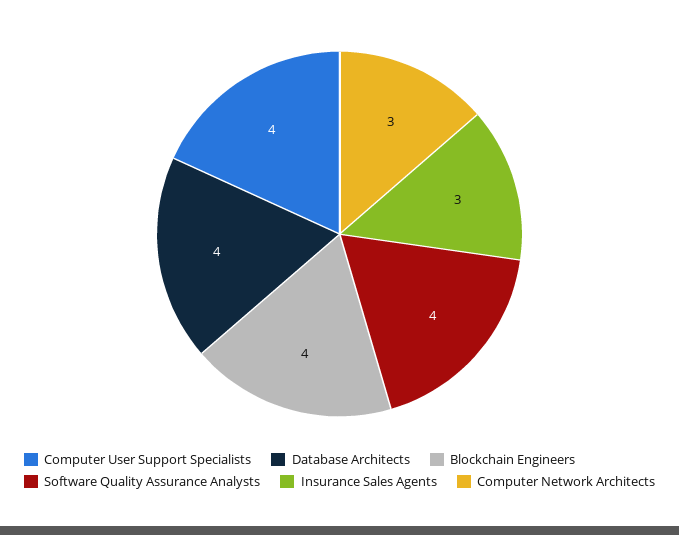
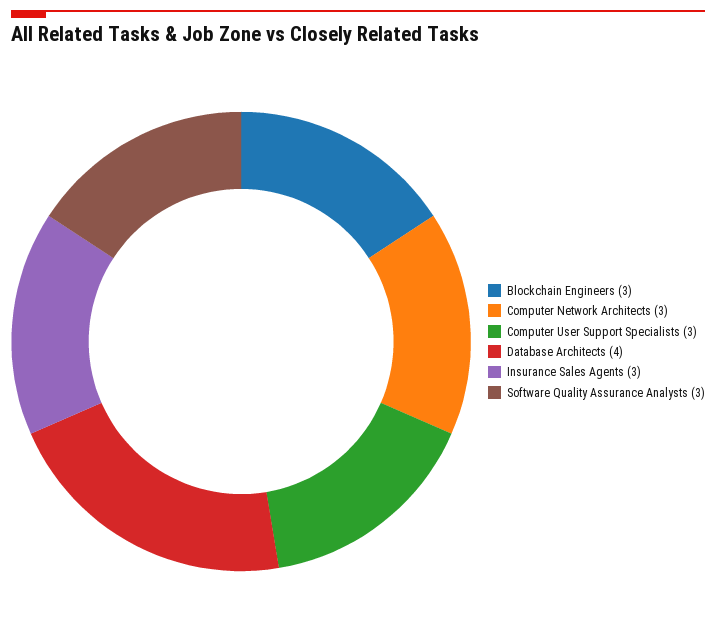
  {
-   "Computer User Support Specialists": 4,
+   "Computer User Support Specialists": 3,
    "Database Architects": 4,
-   "Blockchain Engineers": 4,
+   "Blockchain Engineers": 3,
-   "Software Quality Assurance Analysts": 4,
+   "Software Quality Assurance Analysts": 3,
    "Insurance Sales Agents": 3,
    "Computer Network Architects": 3
  }

